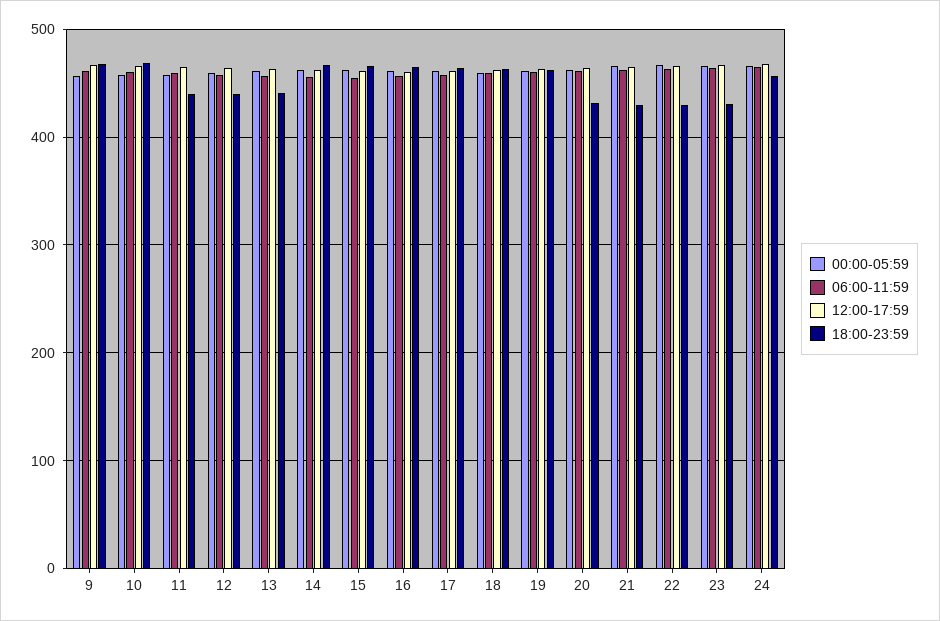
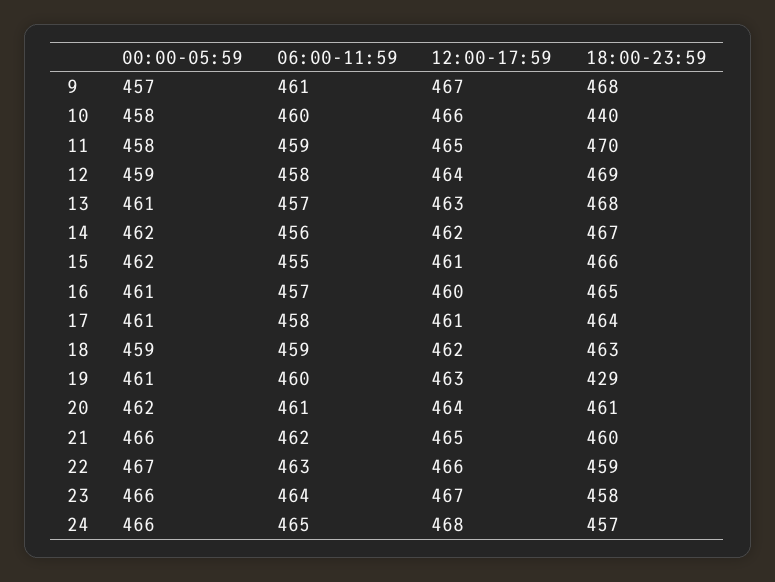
  {
    "00:00-05:59": {
      "9": 457,
      "10": 458,
      "11": 458,
      "12": 459,
      "13": 461,
      "14": 462,
      "15": 462,
      "16": 461,
      "17": 461,
      "18": 459,
      "19": 461,
      "20": 462,
      "21": 466,
      "22": 467,
      "23": 466,
      "24": 466
    },
    "06:00-11:59": {
      "9": 461,
      "10": 460,
      "11": 459,
      "12": 458,
      "13": 457,
      "14": 456,
      "15": 455,
      "16": 457,
      "17": 458,
      "18": 459,
      "19": 460,
      "20": 461,
      "21": 462,
      "22": 463,
      "23": 464,
      "24": 465
    },
    "12:00-17:59": {
      "9": 467,
      "10": 466,
      "11": 465,
      "12": 464,
      "13": 463,
      "14": 462,
      "15": 461,
      "16": 460,
      "17": 461,
      "18": 462,
      "19": 463,
      "20": 464,
      "21": 465,
      "22": 466,
      "23": 467,
      "24": 468
    },
    "18:00-23:59": {
      "9": 468,
-     "10": 470,
+     "10": 440,
-     "11": 440,
+     "11": 470,
-     "12": 440,
+     "12": 469,
-     "13": 440,
+     "13": 468,
      "14": 467,
      "15": 466,
      "16": 465,
      "17": 464,
      "18": 463,
-     "19": 460,
+     "19": 429,
-     "20": 430,
+     "20": 461,
-     "21": 430,
+     "21": 460,
-     "22": 430,
+     "22": 459,
-     "23": 430,
+     "23": 458,
      "24": 457
    }
  }

